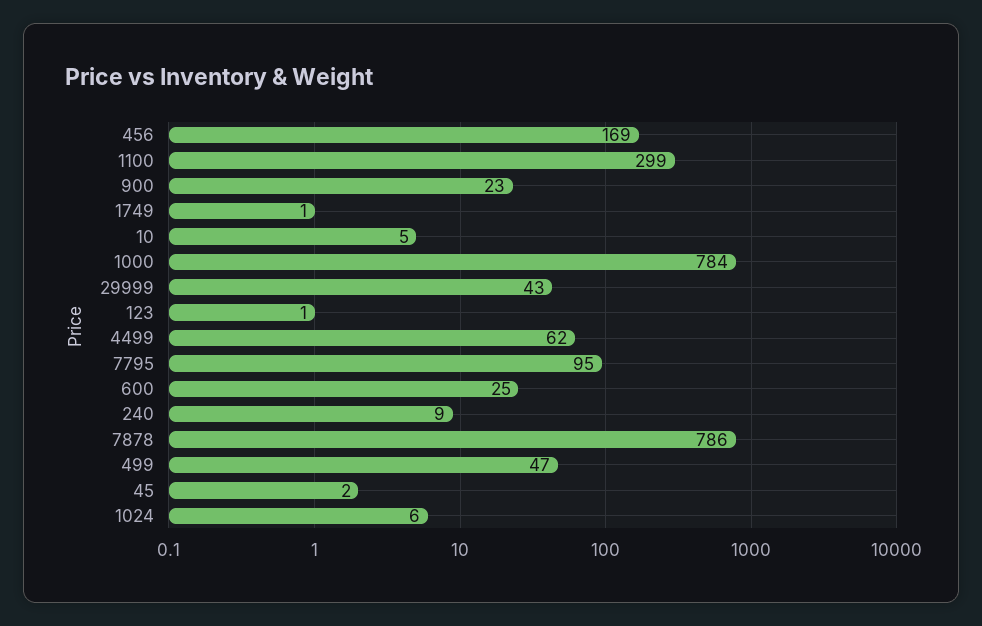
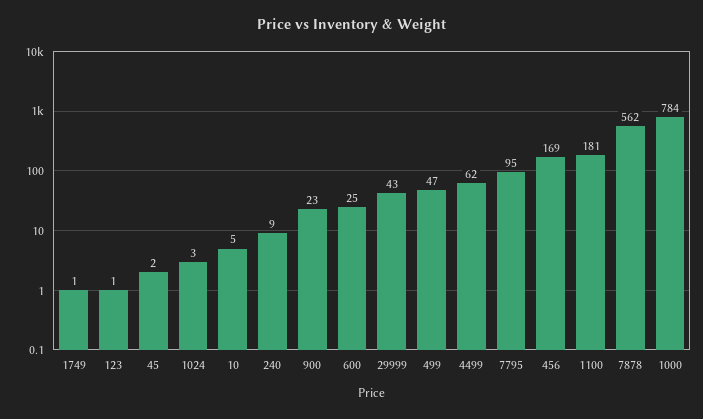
  {
    "456": 169,
-   "1100": 299,
+   "1100": 181,
    "900": 23,
    "1749": 1,
    "10": 5,
    "1000": 784,
    "29999": 43,
    "123": 1,
    "4499": 62,
    "7795": 95,
    "600": 25,
    "240": 9,
-   "7878": 786,
+   "7878": 562,
    "499": 47,
    "45": 2,
-   "1024": 6
+   "1024": 3
  }

